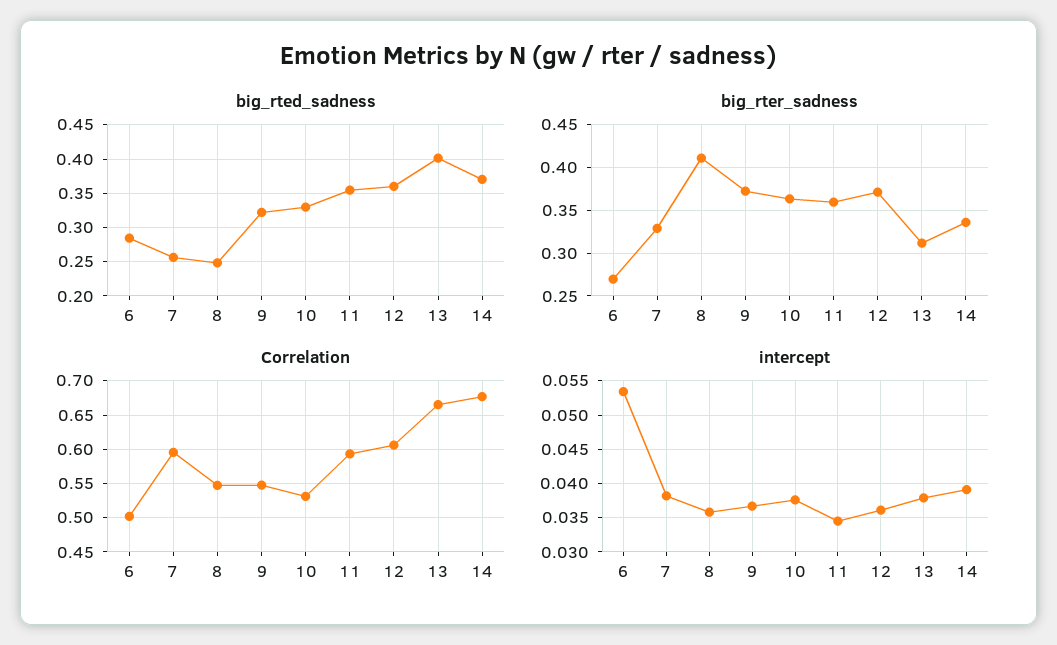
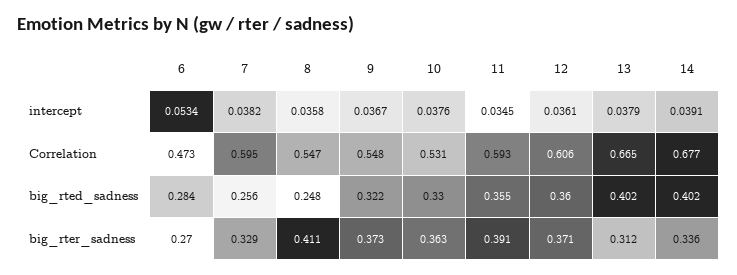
  {
    "big_rted_sadness": {
      "6": 0.284,
      "7": 0.256,
      "8": 0.248,
      "9": 0.322,
      "10": 0.33,
      "11": 0.355,
      "12": 0.36,
      "13": 0.402,
-     "14": 0.37
+     "14": 0.402
    },
    "big_rter_sadness": {
      "6": 0.27,
      "7": 0.329,
      "8": 0.411,
      "9": 0.373,
      "10": 0.363,
-     "11": 0.36,
+     "11": 0.391,
      "12": 0.371,
      "13": 0.312,
      "14": 0.336
    },
    "Correlation": {
-     "6": 0.5,
+     "6": 0.473,
      "7": 0.595,
      "8": 0.547,
      "9": 0.548,
      "10": 0.531,
      "11": 0.593,
      "12": 0.606,
      "13": 0.665,
      "14": 0.677
    },
    "intercept": {
      "6": 0.0534,
      "7": 0.0382,
      "8": 0.0358,
      "9": 0.0367,
      "10": 0.0376,
      "11": 0.0345,
      "12": 0.0361,
      "13": 0.0379,
      "14": 0.0391
    }
  }

